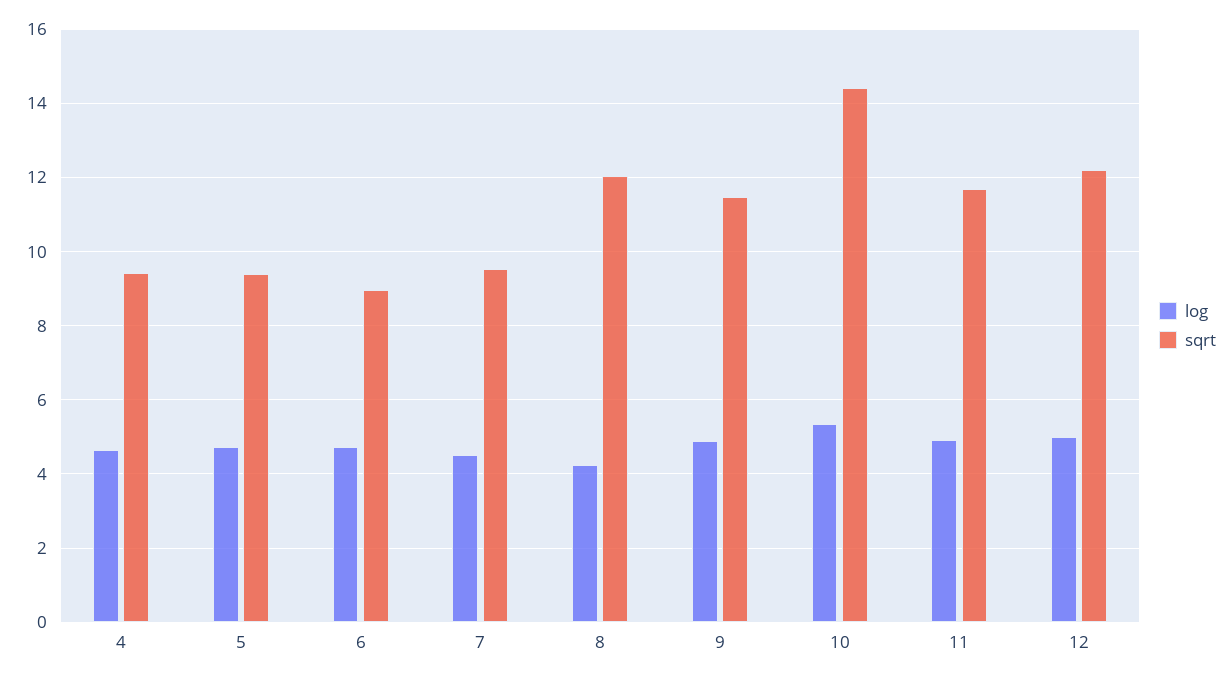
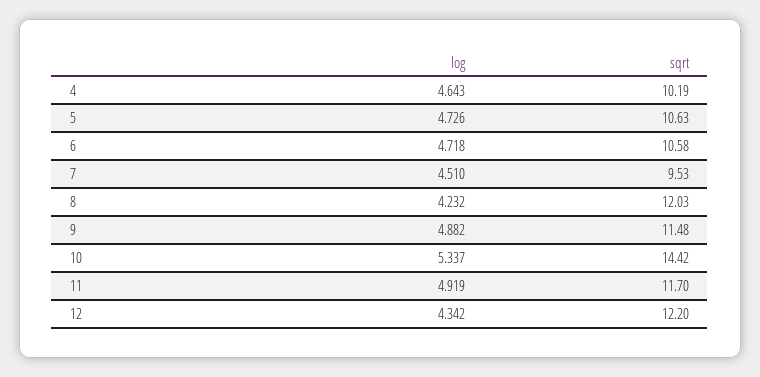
  {
    "log": {
      "4": 4.643,
      "5": 4.726,
      "6": 4.718,
      "7": 4.51,
      "8": 4.232,
      "9": 4.882,
      "10": 5.337,
      "11": 4.919,
-     "12": 5
+     "12": 4.342
    },
    "sqrt": {
-     "4": 9.4,
+     "4": 10.19,
-     "5": 9.4,
+     "5": 10.63,
-     "6": 9,
+     "6": 10.58,
      "7": 9.53,
      "8": 12.03,
      "9": 11.48,
      "10": 14.42,
      "11": 11.7,
      "12": 12.2
    }
  }

